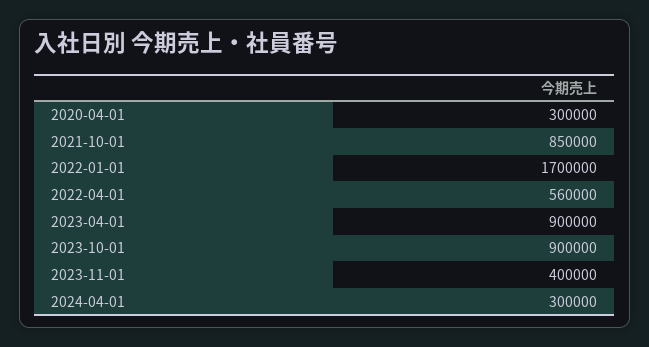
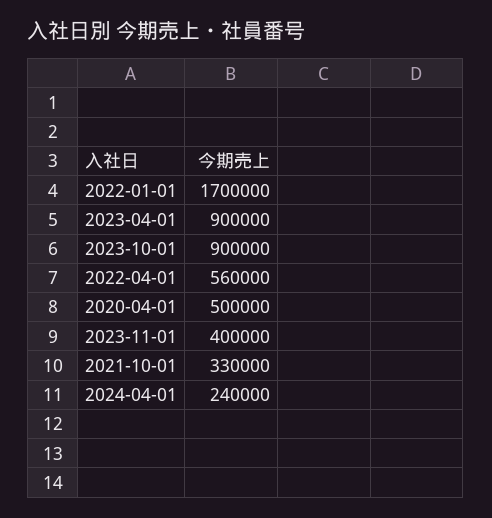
  {
-   "2020-04-01": 300000,
+   "2020-04-01": 500000,
-   "2021-10-01": 850000,
+   "2021-10-01": 330000,
    "2022-01-01": 1700000,
    "2022-04-01": 560000,
    "2023-04-01": 900000,
    "2023-10-01": 900000,
    "2023-11-01": 400000,
-   "2024-04-01": 300000
+   "2024-04-01": 240000
  }

